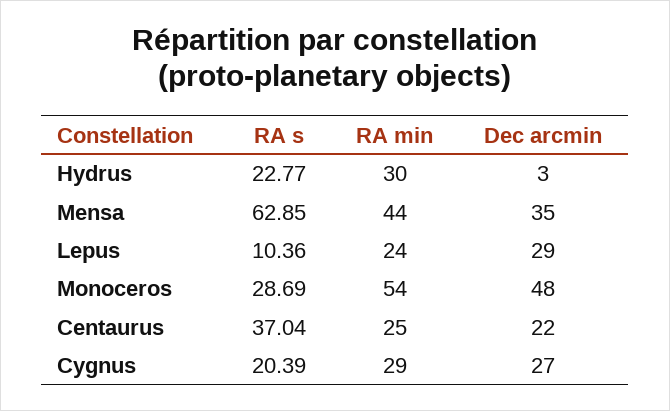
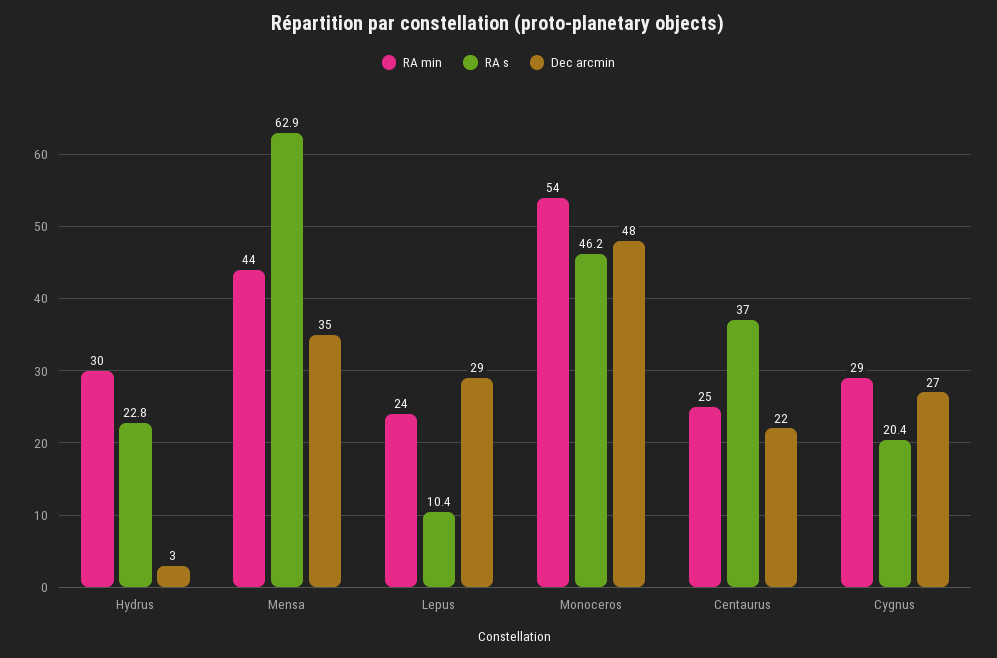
  {
    "RA s": {
      "Hydrus": 22.77,
      "Mensa": 62.85,
      "Lepus": 10.36,
-     "Monoceros": 28.69,
+     "Monoceros": 46.2,
      "Centaurus": 37.04,
      "Cygnus": 20.39
    },
    "RA min": {
      "Hydrus": 30,
      "Mensa": 44,
      "Lepus": 24,
      "Monoceros": 54,
      "Centaurus": 25,
      "Cygnus": 29
    },
    "Dec arcmin": {
      "Hydrus": 3,
      "Mensa": 35,
      "Lepus": 29,
      "Monoceros": 48,
      "Centaurus": 22,
      "Cygnus": 27
    }
  }

